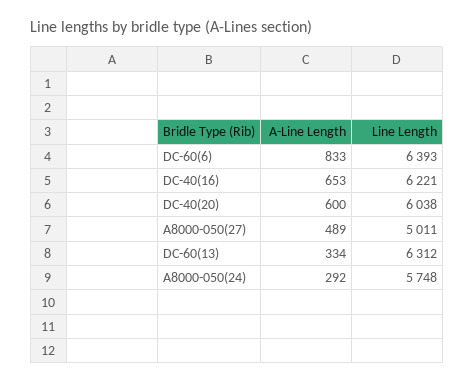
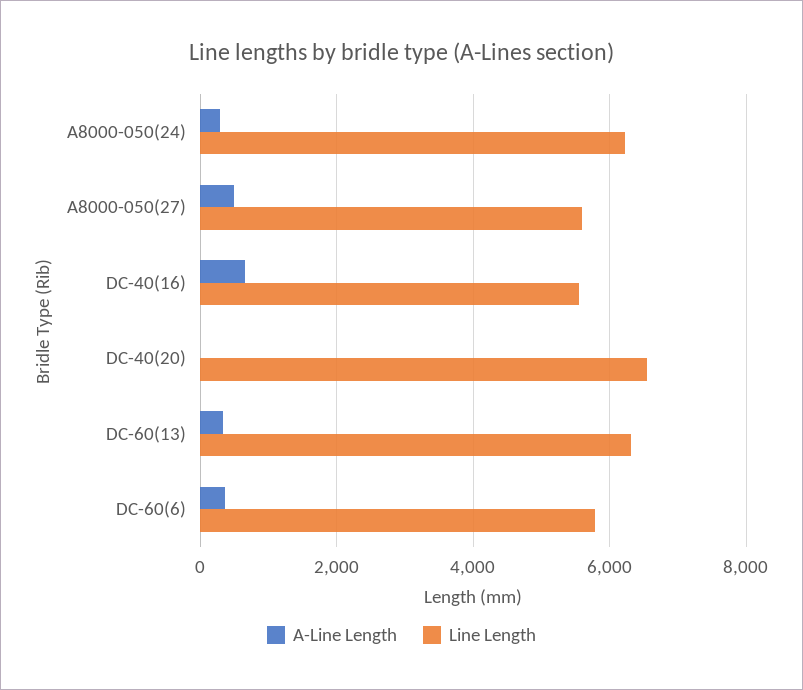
  {
    "A-Line Length": {
-     "DC-60(6)": 833,
+     "DC-60(6)": 400,
      "DC-40(16)": 653,
-     "DC-40(20)": 600,
+     "DC-40(20)": 0,
      "A8000-050(27)": 489,
      "DC-60(13)": 334,
      "A8000-050(24)": 292
    },
    "Line Length": {
-     "DC-60(6)": 6393,
+     "DC-60(6)": 5800,
-     "DC-40(16)": 6221,
+     "DC-40(16)": 5600,
-     "DC-40(20)": 6038,
+     "DC-40(20)": 6600,
-     "A8000-050(27)": 5011,
+     "A8000-050(27)": 5600,
      "DC-60(13)": 6312,
-     "A8000-050(24)": 5748
+     "A8000-050(24)": 6200
    }
  }

